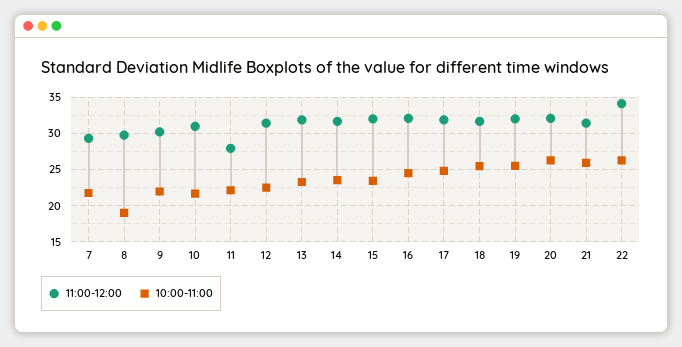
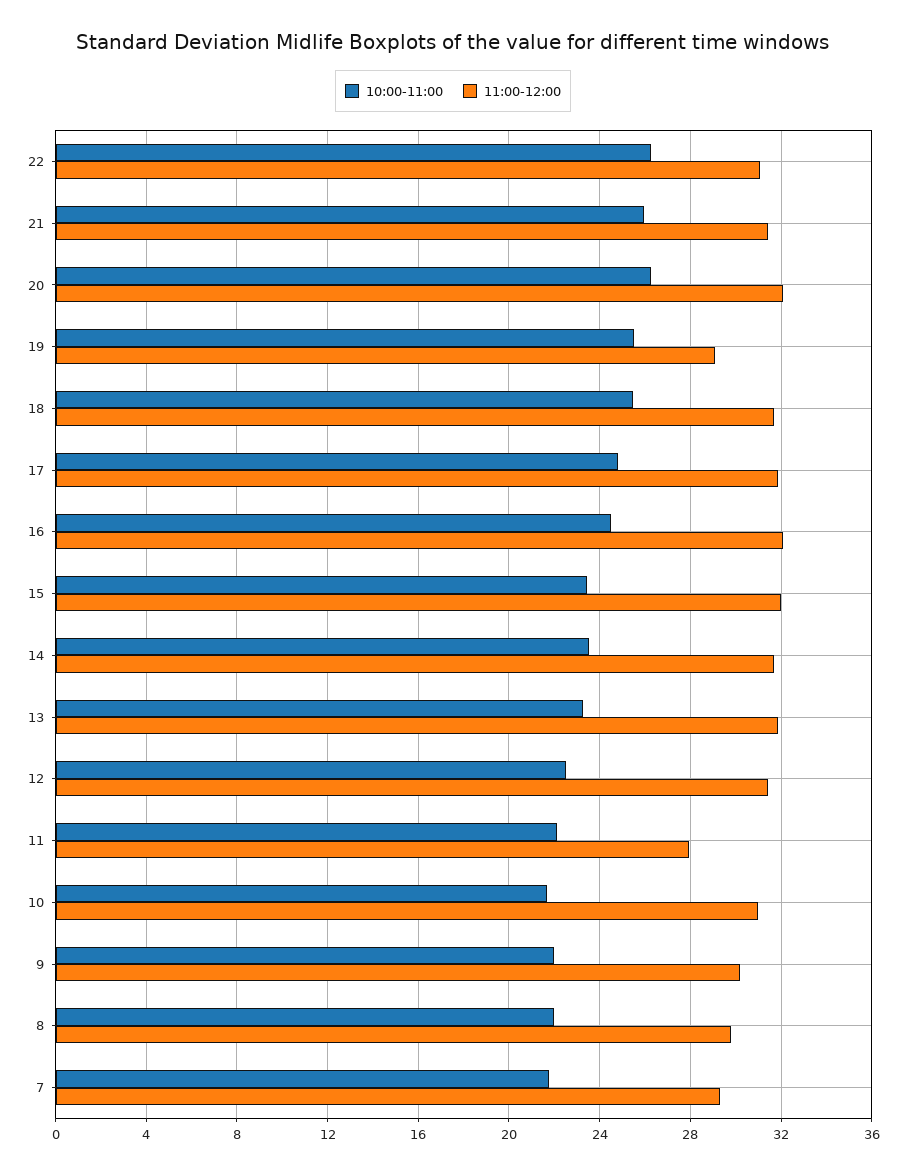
  {
    "11:00-12:00": {
      "7": 29.5,
      "8": 30,
      "9": 30,
      "10": 31,
      "11": 28,
      "12": 31.5,
      "13": 32,
      "14": 31.5,
      "15": 32,
      "16": 32,
      "17": 32,
      "18": 31.5,
-     "19": 32,
+     "19": 29,
      "20": 32,
      "21": 31.5,
-     "22": 34
+     "22": 31
    },
    "10:00-11:00": {
      "7": 22,
-     "8": 19,
+     "8": 22,
      "9": 22,
      "10": 21.5,
      "11": 22,
      "12": 22.5,
      "13": 23.5,
      "14": 23.5,
      "15": 23.5,
      "16": 24.5,
      "17": 25,
      "18": 25.5,
      "19": 25.5,
      "20": 26.5,
      "21": 26,
      "22": 26.5
    }
  }

